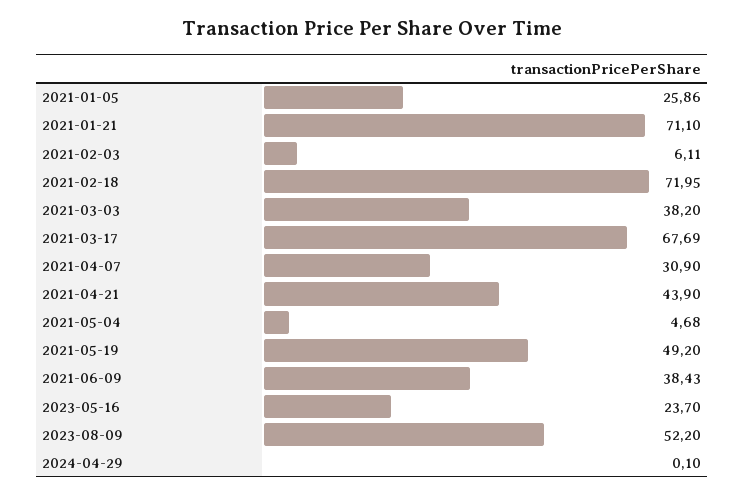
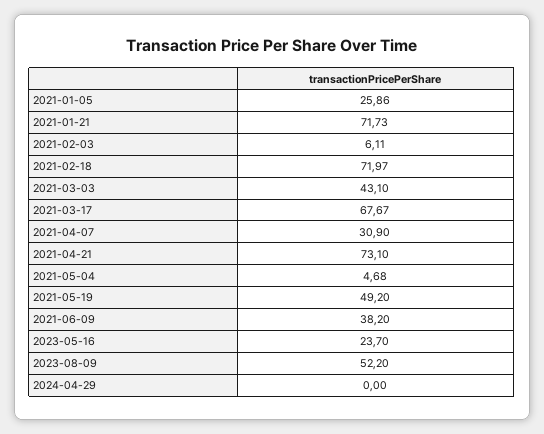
  {
    "2021-01-05": 25.86,
-   "2021-01-21": 71.1,
+   "2021-01-21": 71.73,
    "2021-02-03": 6.11,
-   "2021-02-18": 71.95,
+   "2021-02-18": 71.97,
-   "2021-03-03": 38.2,
+   "2021-03-03": 43.1,
-   "2021-03-17": 67.69,
+   "2021-03-17": 67.67,
    "2021-04-07": 30.9,
-   "2021-04-21": 43.9,
+   "2021-04-21": 73.1,
    "2021-05-04": 4.68,
    "2021-05-19": 49.2,
-   "2021-06-09": 38.43,
+   "2021-06-09": 38.2,
    "2023-05-16": 23.7,
    "2023-08-09": 52.2,
-   "2024-04-29": 0.1
+   "2024-04-29": 0
  }

